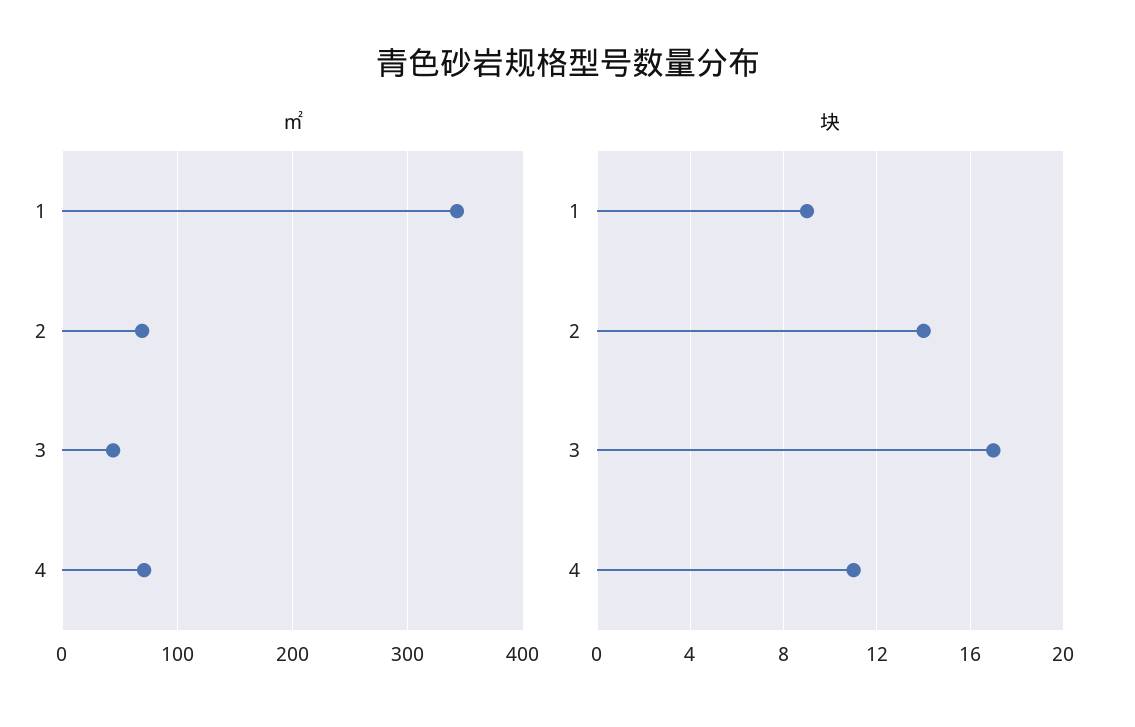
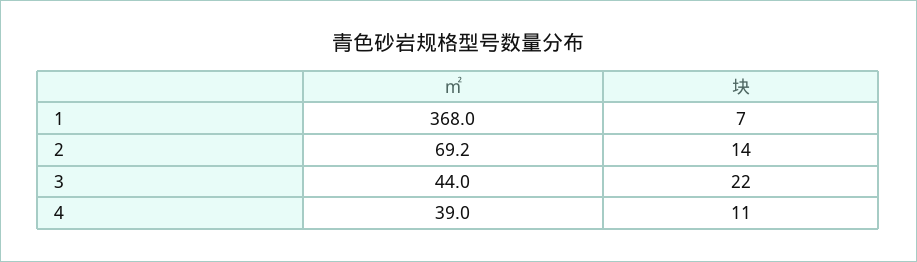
  {
    "㎡": {
-     "1": 340,
+     "1": 368,
      "2": 69.2,
      "3": 44,
-     "4": 70
+     "4": 39
    },
    "块": {
-     "1": 9,
+     "1": 7,
      "2": 14,
-     "3": 17,
+     "3": 22,
      "4": 11
    }
  }

